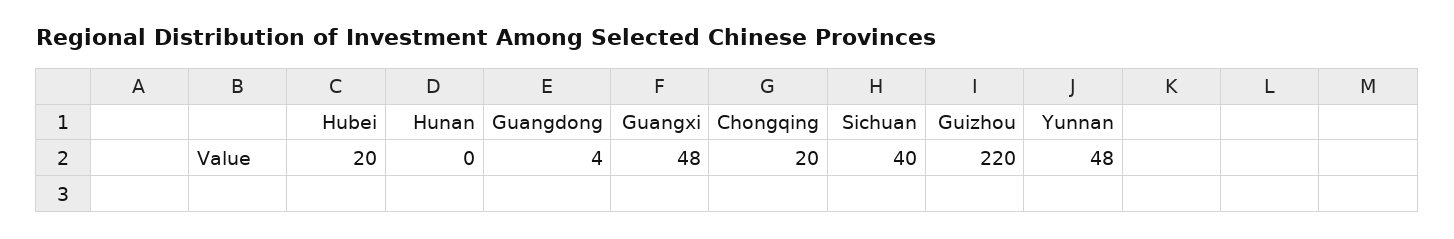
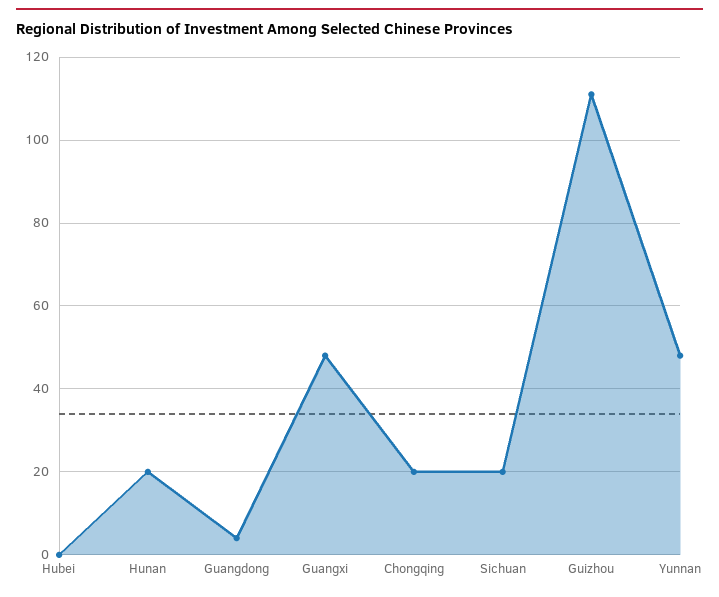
  {
-   "Hubei": 20,
+   "Hubei": 0,
-   "Hunan": 0,
+   "Hunan": 20,
    "Guangdong": 4,
    "Guangxi": 48,
    "Chongqing": 20,
-   "Sichuan": 40,
+   "Sichuan": 20,
-   "Guizhou": 220,
+   "Guizhou": 110,
    "Yunnan": 48
  }

